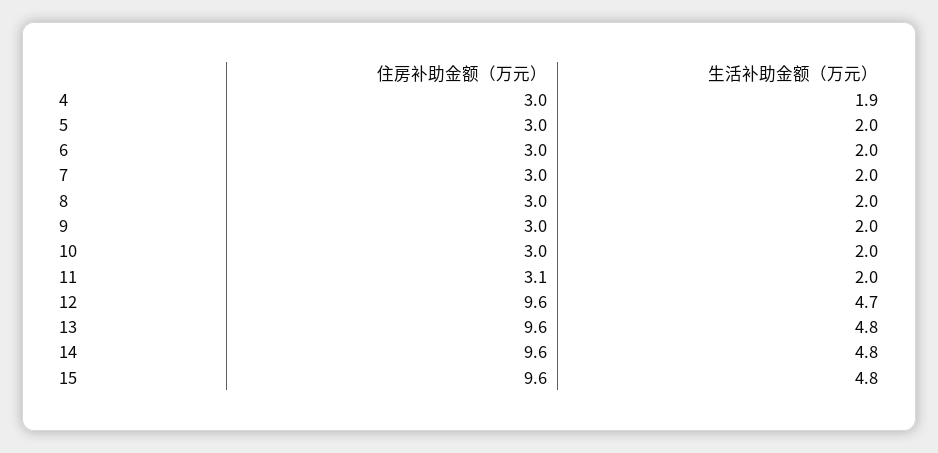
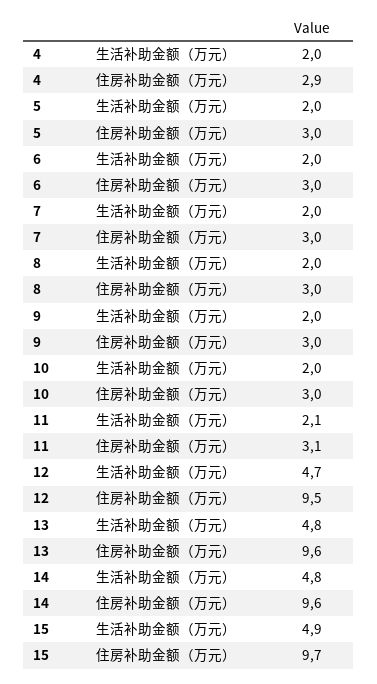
  {
    "住房补助金额（万元）": {
-     "4": 3,
+     "4": 2.9,
      "5": 3,
      "6": 3,
      "7": 3,
      "8": 3,
      "9": 3,
      "10": 3,
      "11": 3.1,
-     "12": 9.6,
+     "12": 9.5,
      "13": 9.6,
      "14": 9.6,
-     "15": 9.6
+     "15": 9.7
    },
    "生活补助金额（万元）": {
-     "4": 1.9,
+     "4": 2,
      "5": 2,
      "6": 2,
      "7": 2,
      "8": 2,
      "9": 2,
      "10": 2,
-     "11": 2,
+     "11": 2.1,
      "12": 4.7,
      "13": 4.8,
      "14": 4.8,
-     "15": 4.8
+     "15": 4.9
    }
  }

